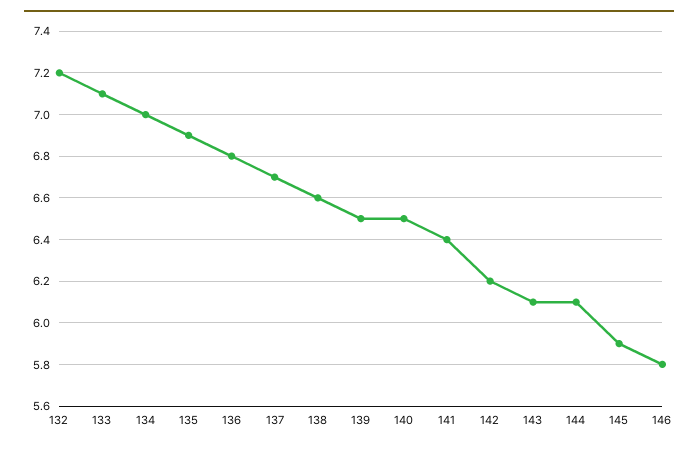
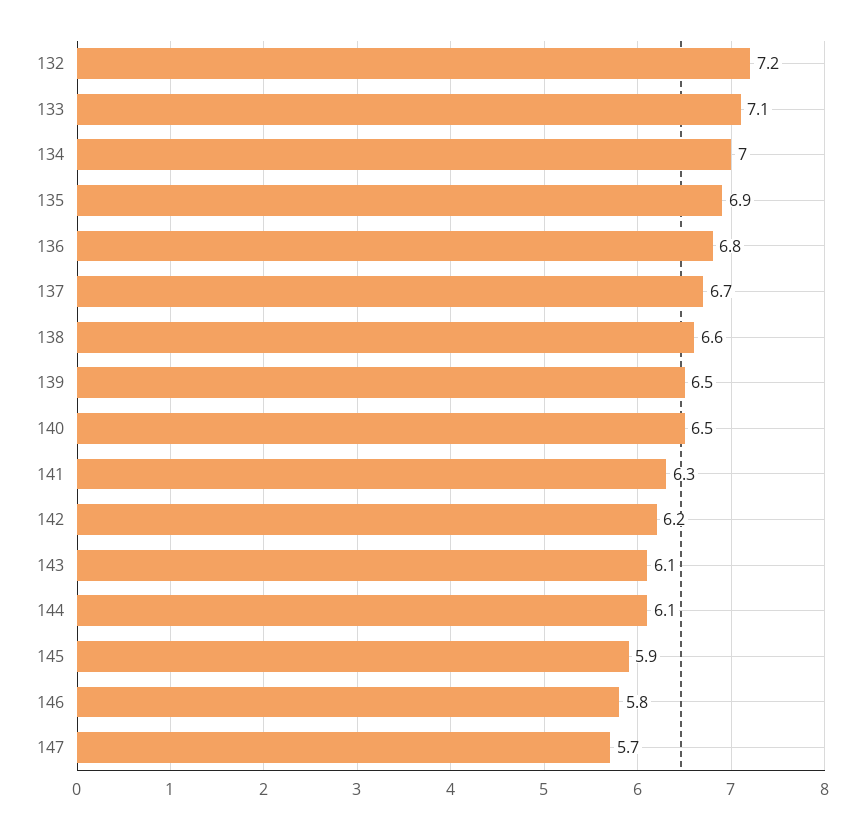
  {
    "132": 7.2,
    "133": 7.1,
    "134": 7,
    "135": 6.9,
    "136": 6.8,
    "137": 6.7,
    "138": 6.6,
    "139": 6.5,
    "140": 6.5,
-   "141": 6.4,
+   "141": 6.3,
    "142": 6.2,
    "143": 6.1,
    "144": 6.1,
    "145": 5.9,
-   "146": 5.8
+   "146": 5.8,
+   "147": 5.7
  }

